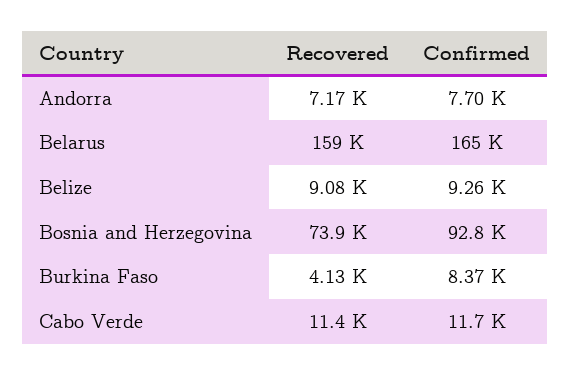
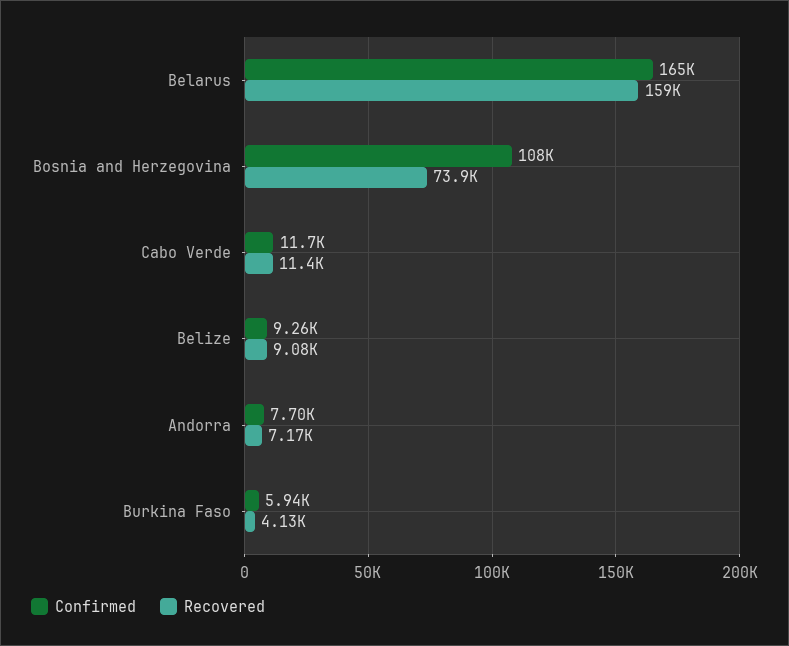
  {
    "Recovered": {
      "Andorra": 7170,
      "Belarus": 159000,
      "Belize": 9080,
      "Bosnia and Herzegovina": 73900,
      "Burkina Faso": 4130,
      "Cabo Verde": 11400
    },
    "Confirmed": {
      "Andorra": 7700,
      "Belarus": 165000,
      "Belize": 9260,
-     "Bosnia and Herzegovina": 92800,
+     "Bosnia and Herzegovina": 108000,
-     "Burkina Faso": 8370,
+     "Burkina Faso": 5940,
      "Cabo Verde": 11700
    }
  }

